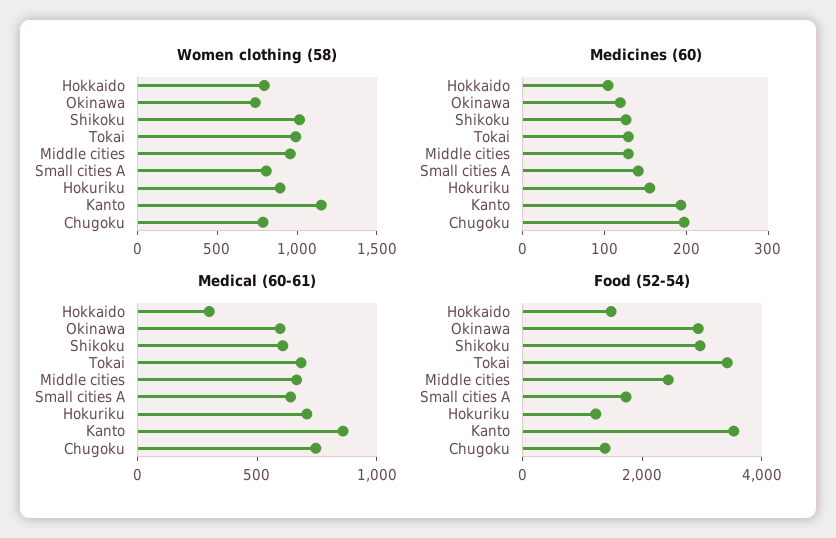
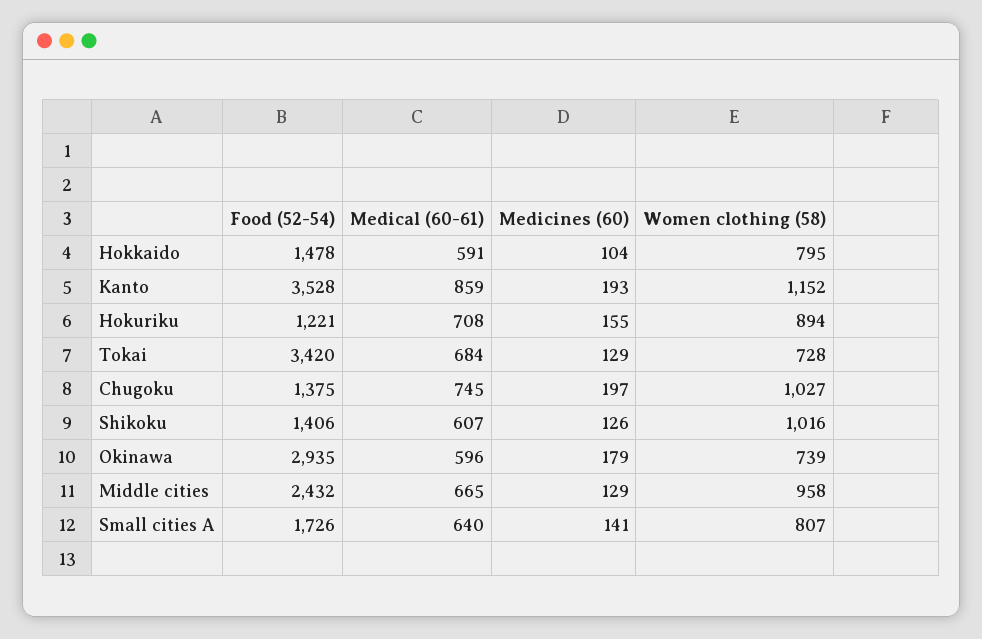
  {
    "Women clothing (58)": {
      "Hokkaido": 795,
      "Okinawa": 739,
      "Shikoku": 1016,
-     "Tokai": 1000,
+     "Tokai": 728,
      "Middle cities": 958,
      "Small cities A": 807,
      "Hokuriku": 894,
      "Kanto": 1152,
-     "Chugoku": 800
+     "Chugoku": 1027
    },
    "Medicines (60)": {
      "Hokkaido": 104,
-     "Okinawa": 120,
+     "Okinawa": 179,
      "Shikoku": 126,
      "Tokai": 129,
      "Middle cities": 129,
      "Small cities A": 141,
      "Hokuriku": 155,
      "Kanto": 193,
      "Chugoku": 197
    },
    "Medical (60-61)": {
-     "Hokkaido": 300,
+     "Hokkaido": 591,
      "Okinawa": 596,
      "Shikoku": 607,
      "Tokai": 684,
      "Middle cities": 665,
      "Small cities A": 640,
      "Hokuriku": 708,
      "Kanto": 859,
      "Chugoku": 745
    },
    "Food (52-54)": {
      "Hokkaido": 1478,
      "Okinawa": 2935,
-     "Shikoku": 3000,
+     "Shikoku": 1406,
      "Tokai": 3420,
      "Middle cities": 2432,
      "Small cities A": 1726,
      "Hokuriku": 1221,
      "Kanto": 3528,
      "Chugoku": 1375
    }
  }

